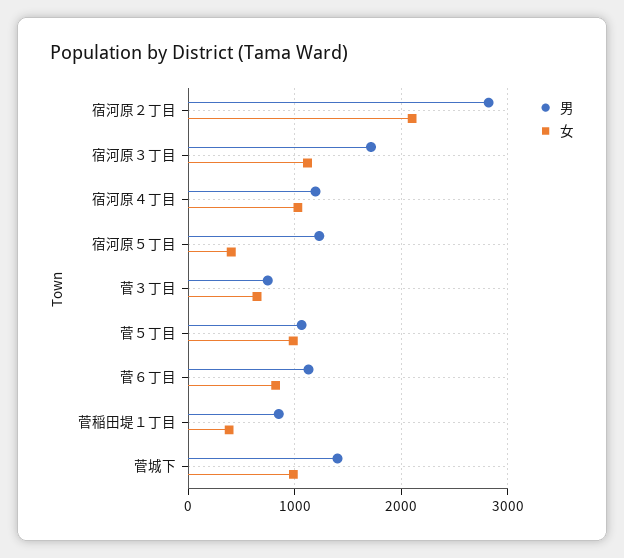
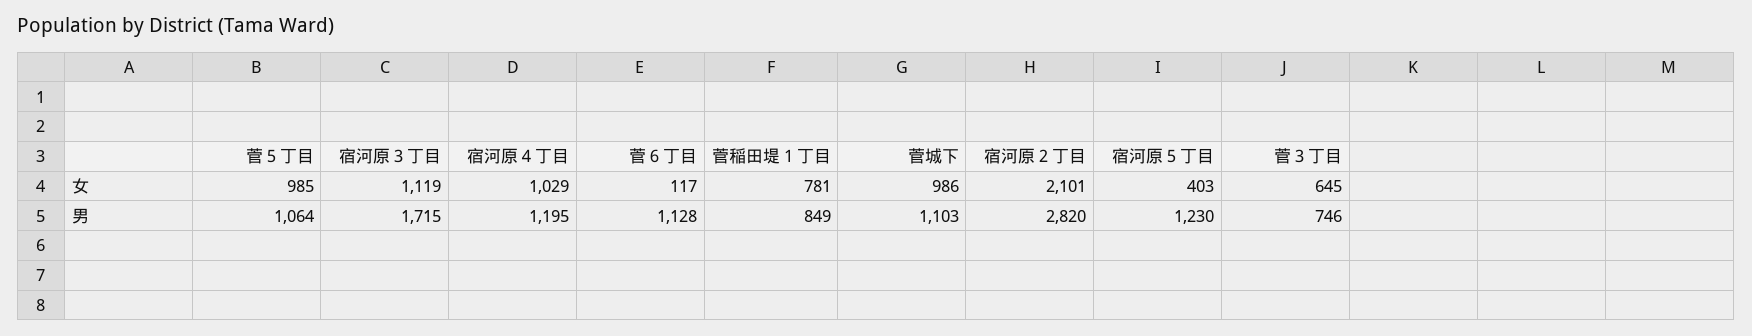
  {
    "男": {
      "宿河原２丁目": 2820,
      "宿河原３丁目": 1715,
      "宿河原４丁目": 1195,
      "宿河原５丁目": 1230,
      "菅３丁目": 746,
      "菅５丁目": 1064,
      "菅６丁目": 1128,
      "菅稲田堤１丁目": 849,
-     "菅城下": 1400
+     "菅城下": 1103
    },
    "女": {
      "宿河原２丁目": 2101,
      "宿河原３丁目": 1119,
      "宿河原４丁目": 1029,
      "宿河原５丁目": 403,
      "菅３丁目": 645,
      "菅５丁目": 985,
-     "菅６丁目": 800,
+     "菅６丁目": 117,
-     "菅稲田堤１丁目": 400,
+     "菅稲田堤１丁目": 781,
      "菅城下": 986
    }
  }

